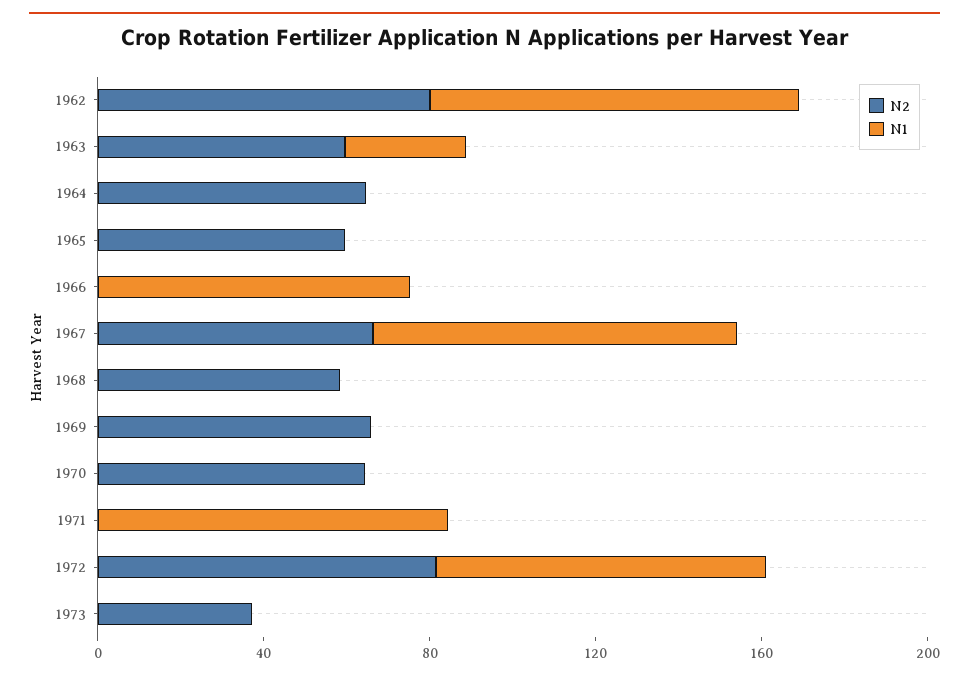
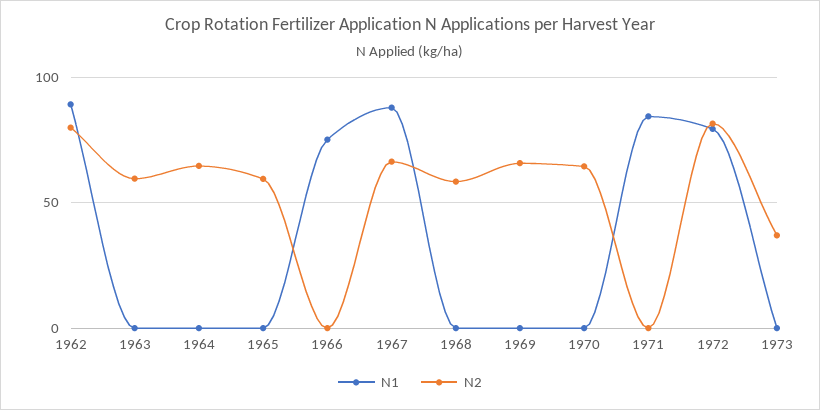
  {
    "N2": {
      "1962": 80,
      "1963": 60,
      "1964": 65,
      "1965": 60,
      "1966": 0,
      "1967": 65,
      "1968": 60,
      "1969": 65,
      "1970": 65,
      "1971": 0,
      "1972": 80,
      "1973": 35
    },
    "N1": {
      "1962": 90,
-     "1963": 30,
+     "1963": 0,
      "1964": 0,
      "1965": 0,
      "1966": 75,
      "1967": 90,
      "1968": 0,
      "1969": 0,
      "1970": 0,
      "1971": 85,
      "1972": 80,
      "1973": 0
    }
  }

